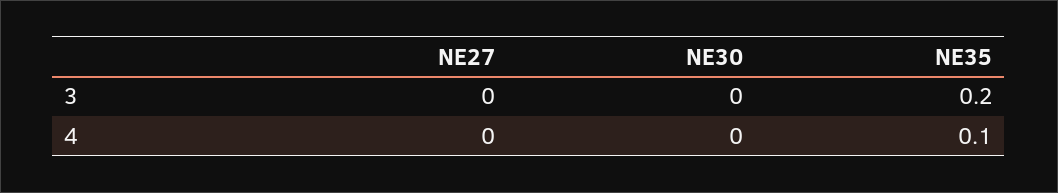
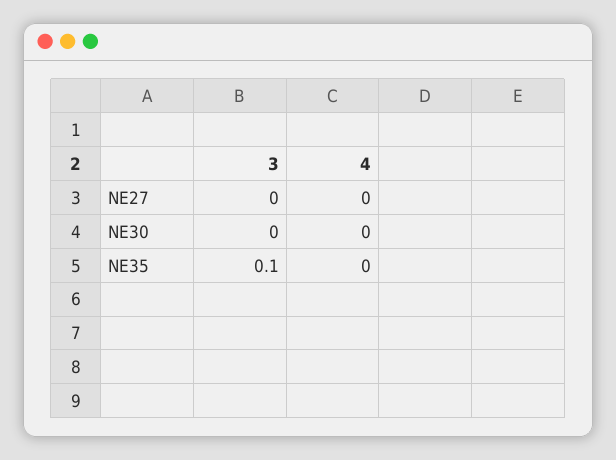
  {
    "NE27": {
      "3": 0,
      "4": 0
    },
    "NE30": {
      "3": 0,
      "4": 0
    },
    "NE35": {
-     "3": 0.2,
+     "3": 0.1,
-     "4": 0.1
+     "4": 0
    }
  }

